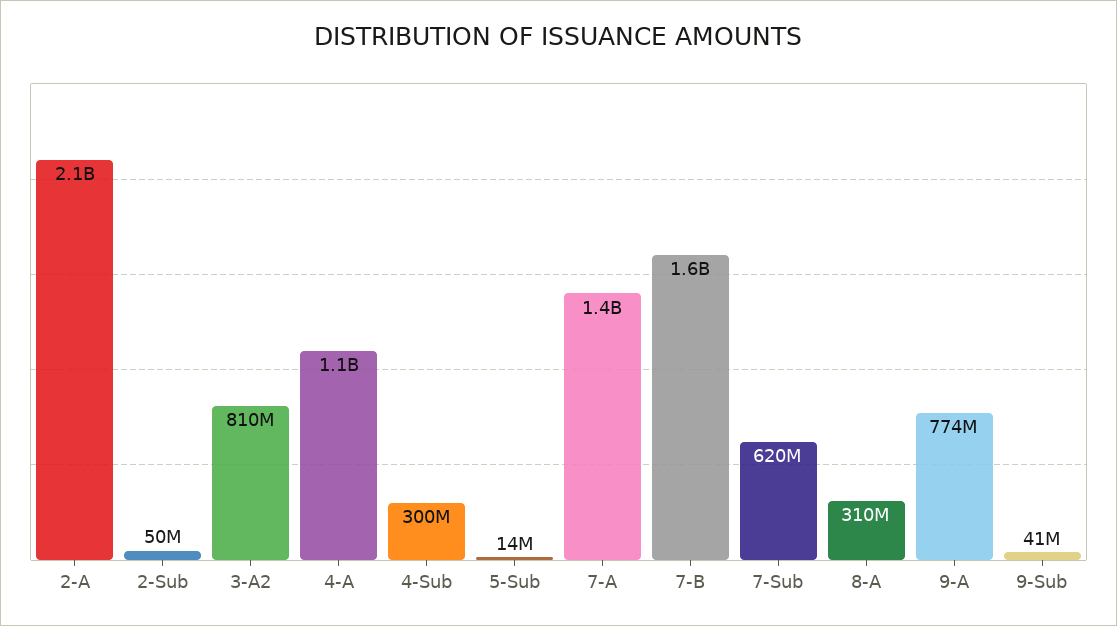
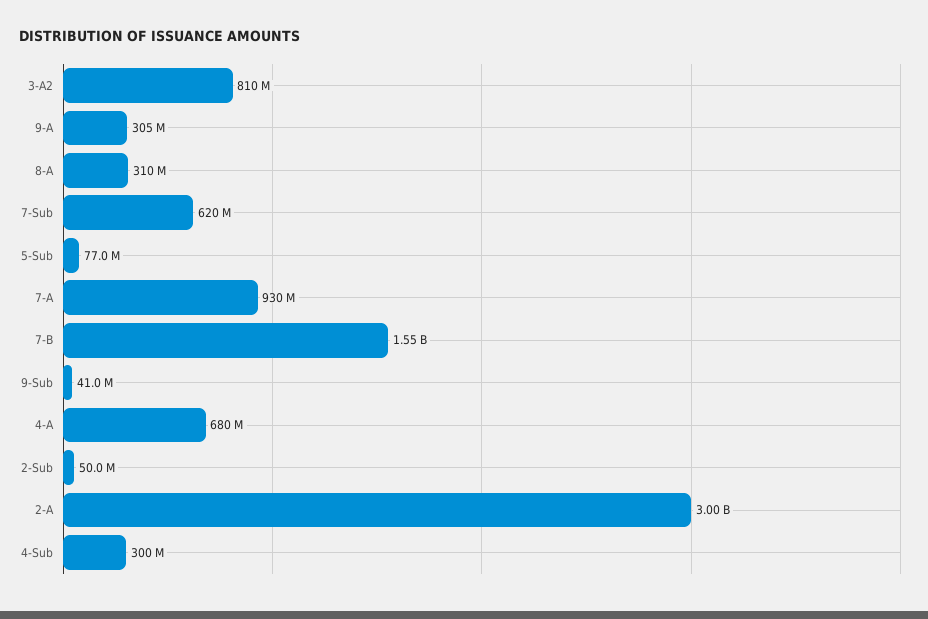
  {
-   "2-A": 2100000000,
+   "2-A": 3000000000,
    "2-Sub": 50000000,
    "3-A2": 810000000,
-   "4-A": 1100000000,
+   "4-A": 680000000,
    "4-Sub": 300000000,
-   "5-Sub": 14000000,
+   "5-Sub": 77000000,
-   "7-A": 1400000000,
+   "7-A": 930000000,
    "7-B": 1550000000,
    "7-Sub": 620000000,
    "8-A": 310000000,
-   "9-A": 774000000,
+   "9-A": 305000000,
    "9-Sub": 41000000
  }

